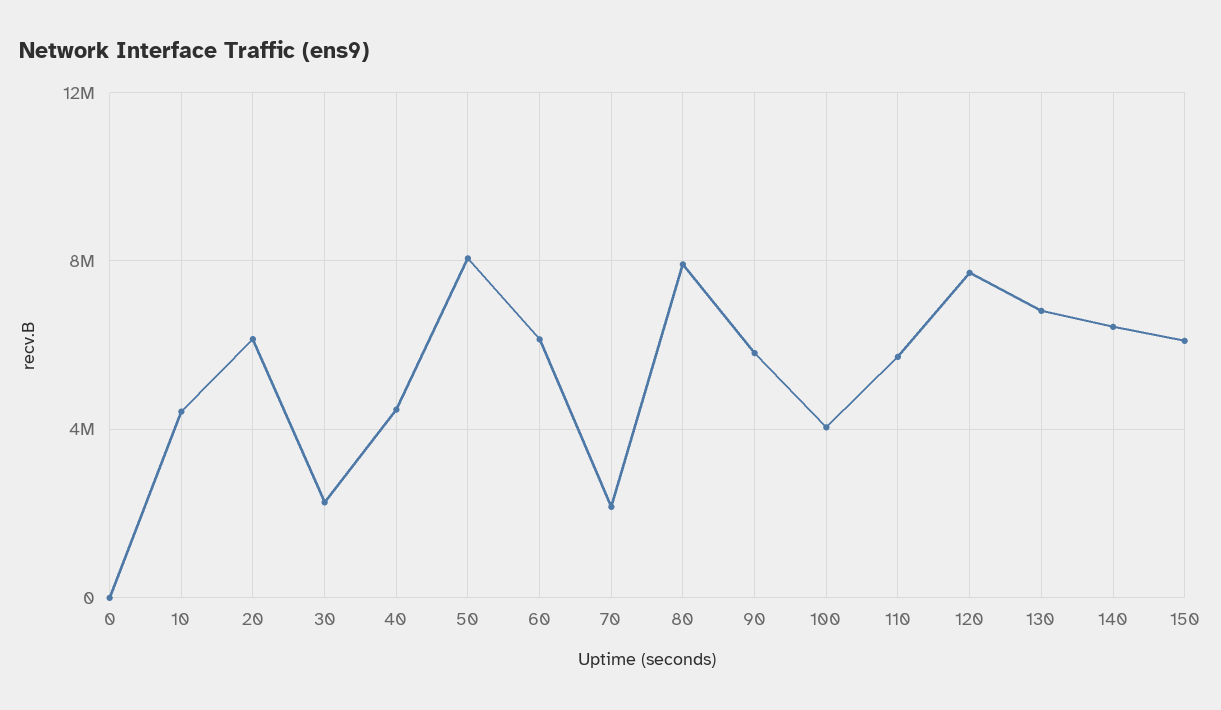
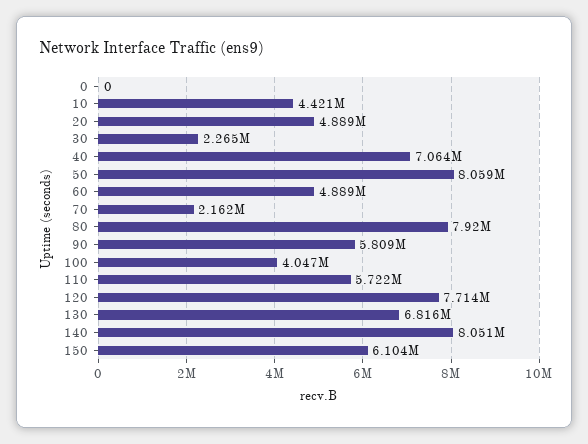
  {
    "0": 0,
    "10": 4421000,
-   "20": 6000000,
+   "20": 4889000,
    "30": 2265000,
-   "40": 4500000,
+   "40": 7064000,
    "50": 8059000,
-   "60": 6000000,
+   "60": 4889000,
    "70": 2162000,
    "80": 7920000,
    "90": 5809000,
    "100": 4047000,
    "110": 5722000,
    "120": 7714000,
    "130": 6816000,
-   "140": 6500000,
+   "140": 8051000,
    "150": 6104000
  }

